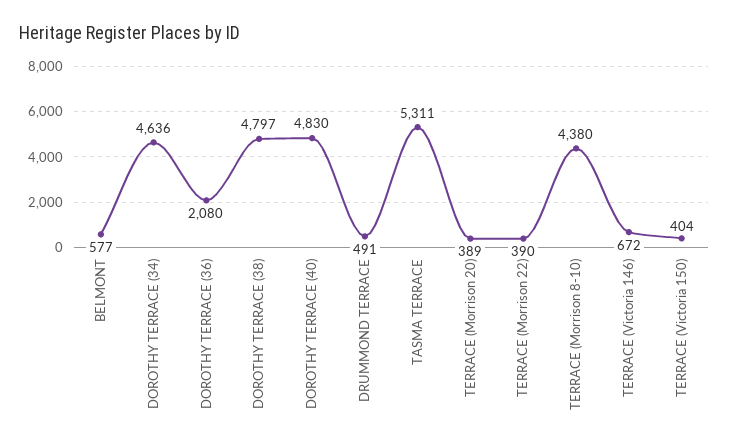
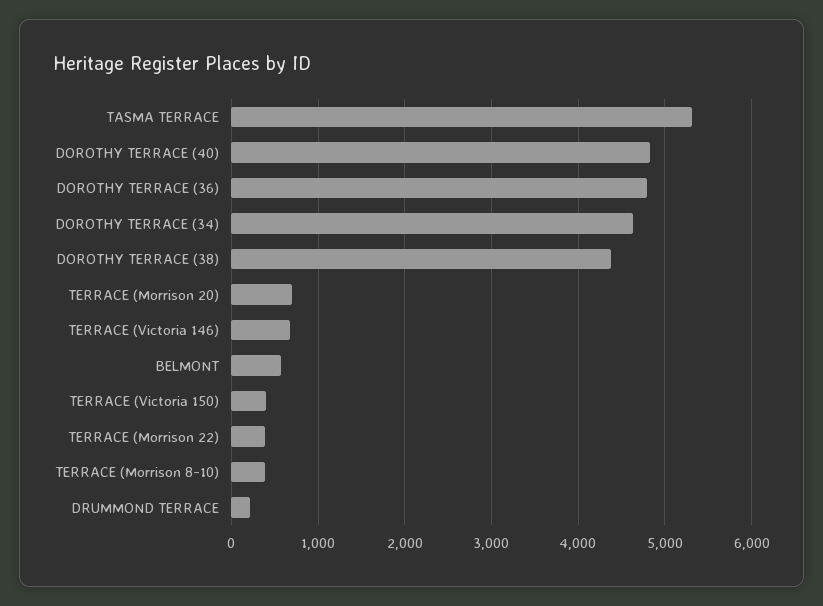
  {
    "BELMONT": 577,
    "DOROTHY TERRACE (34)": 4636,
-   "DOROTHY TERRACE (36)": 2080,
+   "DOROTHY TERRACE (36)": 4800,
-   "DOROTHY TERRACE (38)": 4797,
+   "DOROTHY TERRACE (38)": 4400,
    "DOROTHY TERRACE (40)": 4830,
-   "DRUMMOND TERRACE": 491,
+   "DRUMMOND TERRACE": 200,
    "TASMA TERRACE": 5311,
-   "TERRACE (Morrison 20)": 389,
+   "TERRACE (Morrison 20)": 700,
    "TERRACE (Morrison 22)": 390,
-   "TERRACE (Morrison 8-10)": 4380,
+   "TERRACE (Morrison 8-10)": 400,
    "TERRACE (Victoria 146)": 672,
    "TERRACE (Victoria 150)": 404
  }

